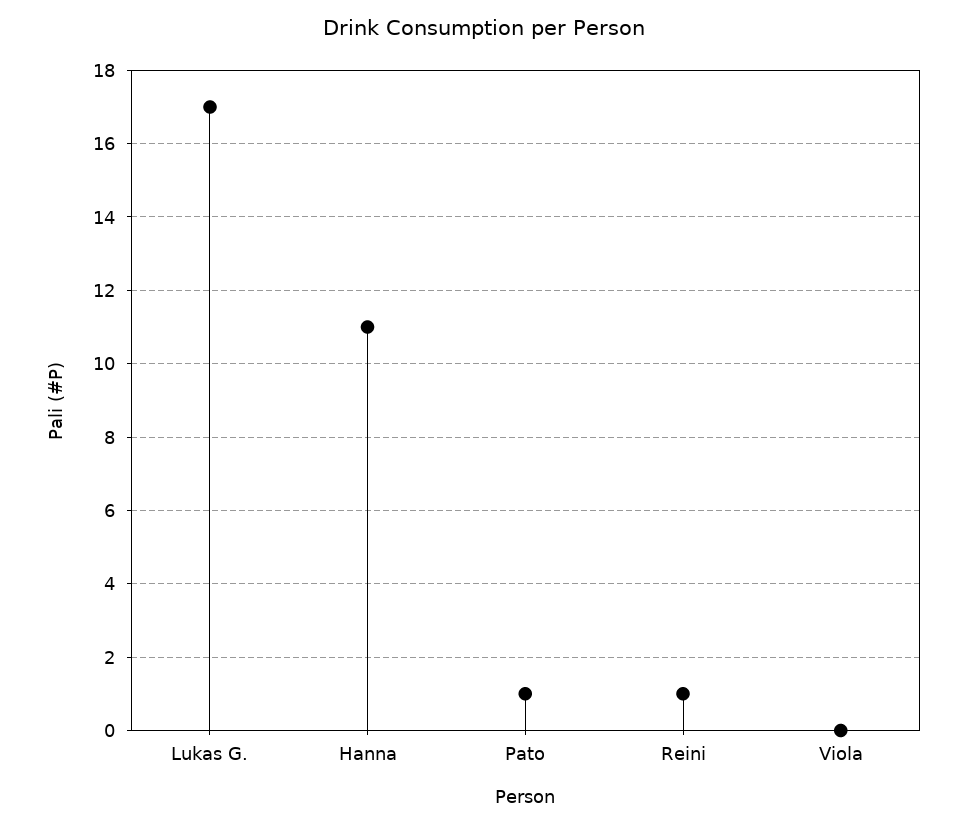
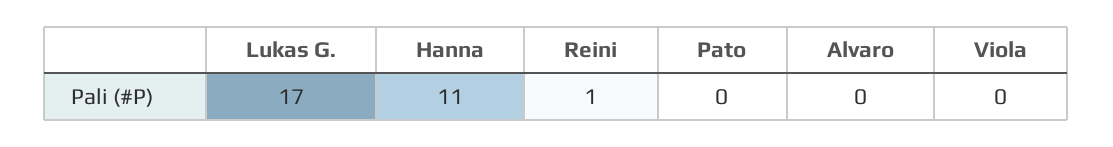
  {
    "Lukas G.": 17,
    "Hanna": 11,
-   "Pato": 1,
+   "Pato": 0,
    "Reini": 1,
-   "Viola": 0
+   "Viola": 0,
+   "Alvaro": 0
  }

